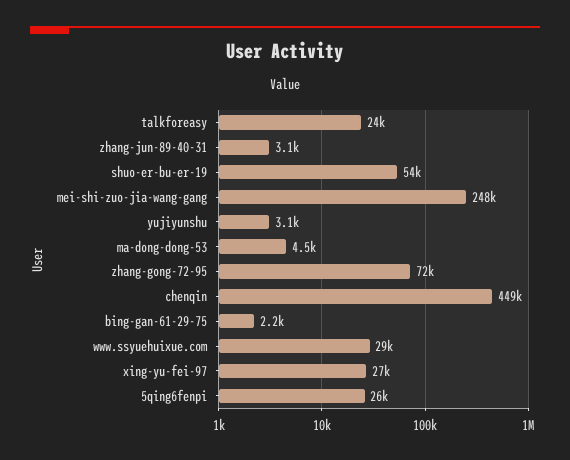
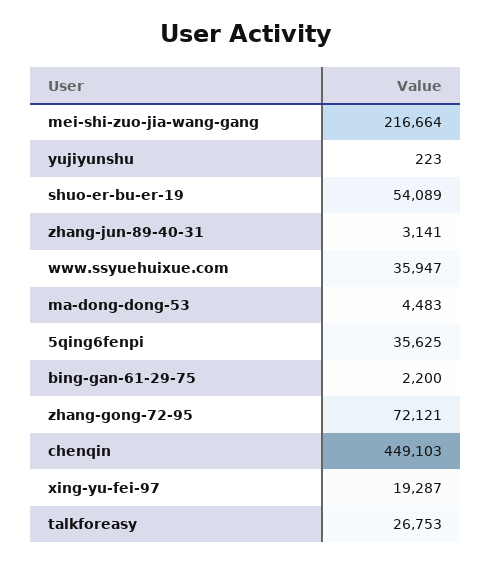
  {
-   "talkforeasy": 24000,
+   "talkforeasy": 26753,
    "zhang-jun-89-40-31": 3141,
    "shuo-er-bu-er-19": 54089,
-   "mei-shi-zuo-jia-wang-gang": 248000,
+   "mei-shi-zuo-jia-wang-gang": 216664,
-   "yujiyunshu": 3100,
+   "yujiyunshu": 223,
    "ma-dong-dong-53": 4483,
    "zhang-gong-72-95": 72121,
    "chenqin": 449103,
    "bing-gan-61-29-75": 2200,
-   "www.ssyuehuixue.com": 29000,
+   "www.ssyuehuixue.com": 35947,
-   "xing-yu-fei-97": 27000,
+   "xing-yu-fei-97": 19287,
-   "5qing6fenpi": 26000
+   "5qing6fenpi": 35625
  }

